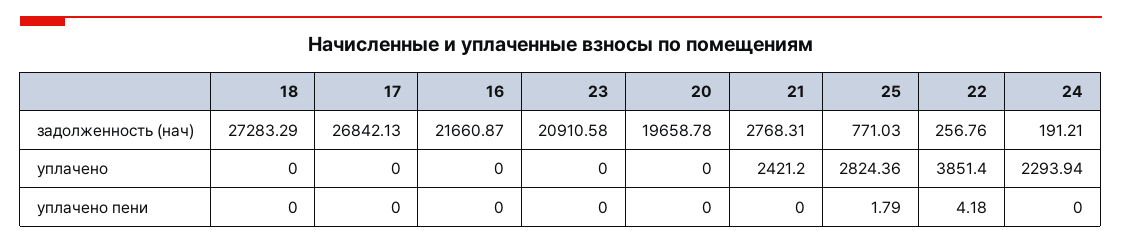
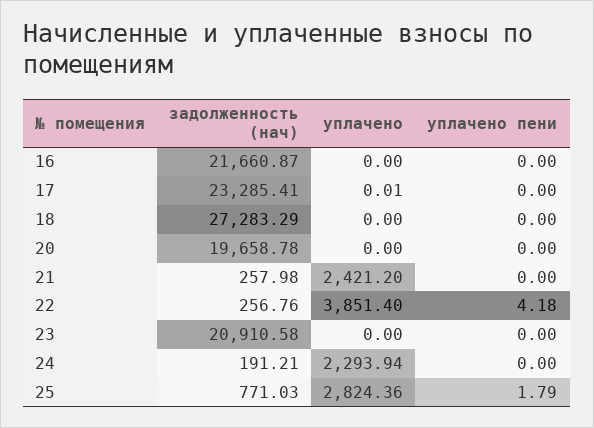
  {
    "18": {
      "задолженность (нач)": 27283.29,
      "уплачено": 0,
      "уплачено пени": 0
    },
    "17": {
-     "задолженность (нач)": 26842.13,
+     "задолженность (нач)": 23285.41,
-     "уплачено": 0,
+     "уплачено": 0.01,
      "уплачено пени": 0
    },
    "16": {
      "задолженность (нач)": 21660.87,
      "уплачено": 0,
      "уплачено пени": 0
    },
    "23": {
      "задолженность (нач)": 20910.58,
      "уплачено": 0,
      "уплачено пени": 0
    },
    "20": {
      "задолженность (нач)": 19658.78,
      "уплачено": 0,
      "уплачено пени": 0
    },
    "21": {
-     "задолженность (нач)": 2768.31,
+     "задолженность (нач)": 257.98,
      "уплачено": 2421.2,
      "уплачено пени": 0
    },
    "25": {
      "задолженность (нач)": 771.03,
      "уплачено": 2824.36,
      "уплачено пени": 1.79
    },
    "22": {
      "задолженность (нач)": 256.76,
      "уплачено": 3851.4,
      "уплачено пени": 4.18
    },
    "24": {
      "задолженность (нач)": 191.21,
      "уплачено": 2293.94,
      "уплачено пени": 0
    }
  }

